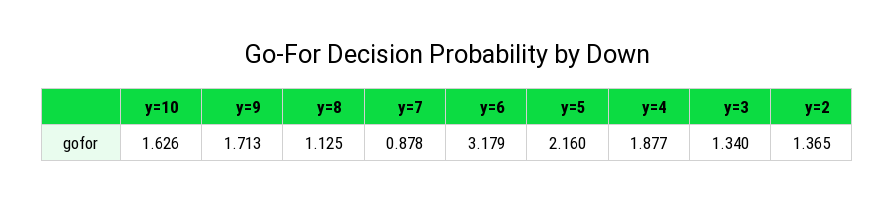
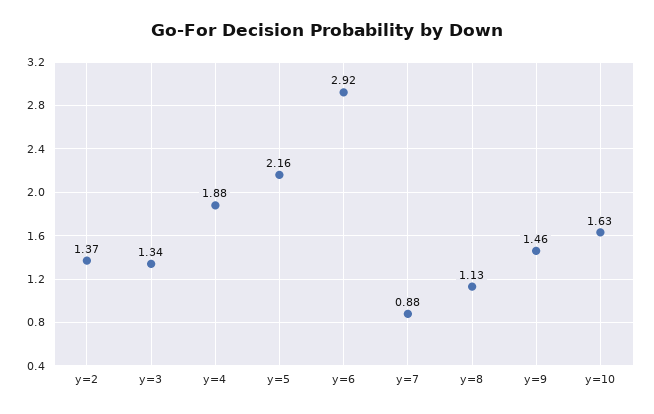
  {
    "y=10": 1.626,
-   "y=9": 1.713,
+   "y=9": 1.46,
    "y=8": 1.125,
    "y=7": 0.878,
-   "y=6": 3.179,
+   "y=6": 2.92,
    "y=5": 2.16,
    "y=4": 1.877,
    "y=3": 1.34,
    "y=2": 1.365
  }

